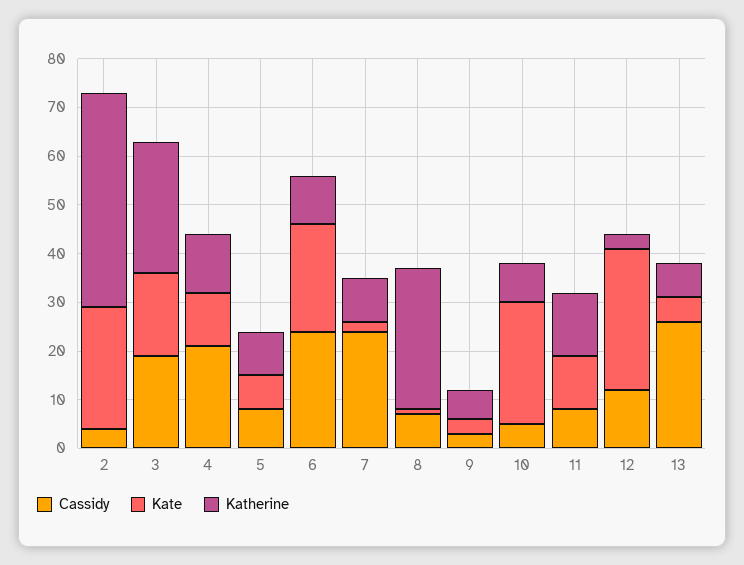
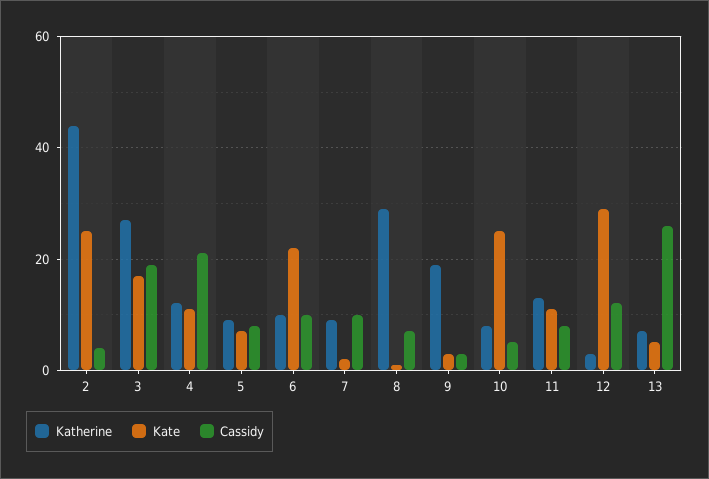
  {
    "Cassidy": {
      "2": 5,
      "3": 20,
      "4": 20,
      "5": 10,
-     "6": 25,
+     "6": 10,
-     "7": 25,
+     "7": 10,
      "8": 5,
      "9": 5,
      "10": 5,
      "11": 10,
      "12": 10,
      "13": 25
    },
    "Kate": {
      "2": 25,
      "3": 15,
      "4": 10,
      "5": 5,
      "6": 20,
      "7": 0,
      "8": 0,
      "9": 5,
      "10": 25,
      "11": 10,
      "12": 30,
      "13": 5
    },
    "Katherine": {
      "2": 45,
      "3": 25,
      "4": 10,
      "5": 10,
      "6": 10,
      "7": 10,
      "8": 30,
-     "9": 5,
+     "9": 20,
      "10": 10,
      "11": 15,
      "12": 5,
      "13": 5
    }
  }

